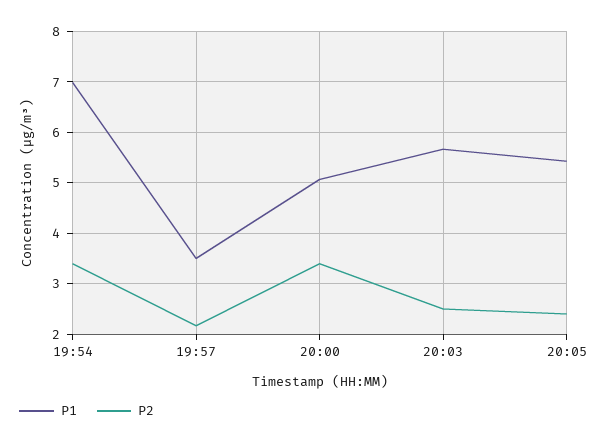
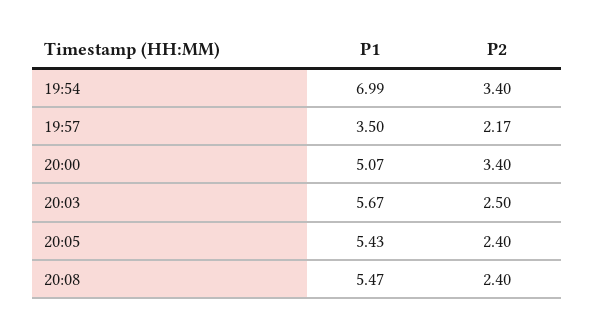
  {
    "P1": {
      "19:54": 6.99,
      "19:57": 3.5,
      "20:00": 5.07,
      "20:03": 5.67,
-     "20:05": 5.43
+     "20:05": 5.43,
+     "20:08": 5.47
    },
    "P2": {
      "19:54": 3.4,
      "19:57": 2.17,
      "20:00": 3.4,
      "20:03": 2.5,
-     "20:05": 2.4
+     "20:05": 2.4,
+     "20:08": 2.4
    }
  }

